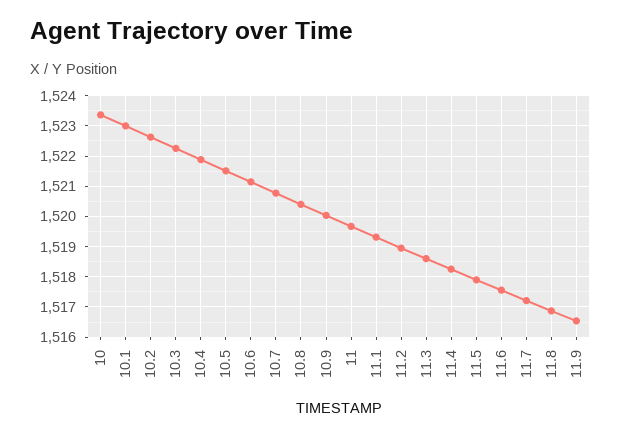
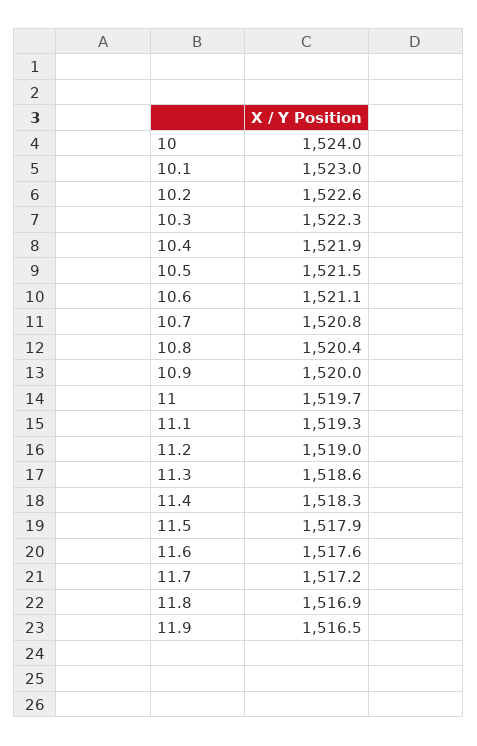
  {
-   "10": 1523.4,
+   "10": 1524,
    "10.1": 1523,
    "10.2": 1522.6,
    "10.3": 1522.3,
    "10.4": 1521.9,
    "10.5": 1521.5,
    "10.6": 1521.1,
    "10.7": 1520.8,
    "10.8": 1520.4,
    "10.9": 1520,
    "11": 1519.7,
    "11.1": 1519.3,
    "11.2": 1519,
    "11.3": 1518.6,
    "11.4": 1518.3,
    "11.5": 1517.9,
    "11.6": 1517.6,
    "11.7": 1517.2,
    "11.8": 1516.9,
    "11.9": 1516.5
  }

